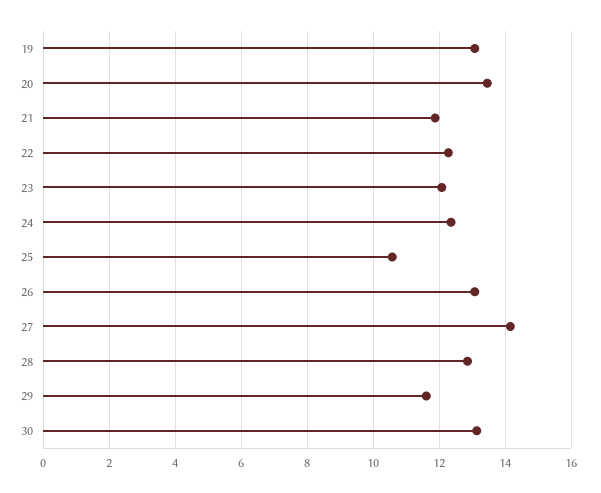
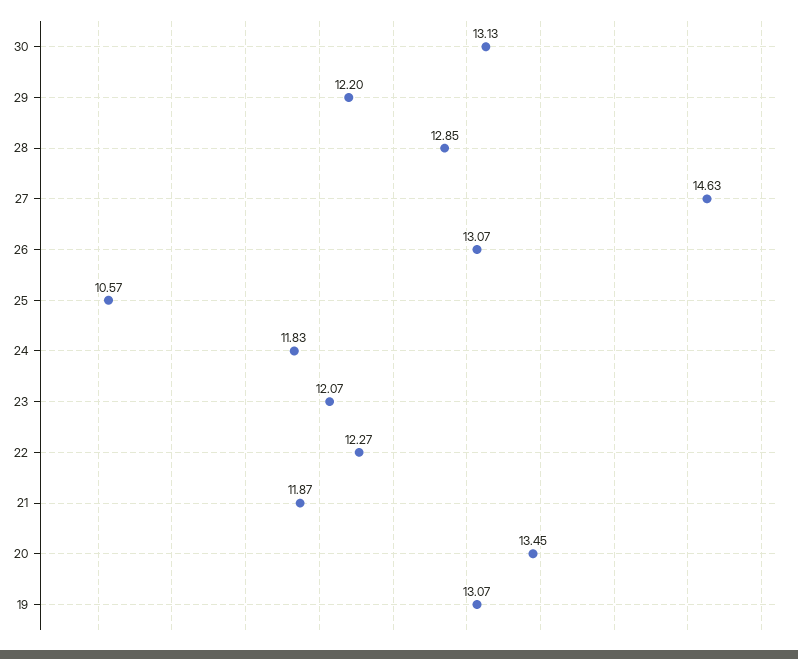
  {
    "19": 13.07,
    "20": 13.45,
    "21": 11.87,
    "22": 12.27,
    "23": 12.07,
-   "24": 12.4,
+   "24": 11.83,
    "25": 10.57,
    "26": 13.07,
-   "27": 14.2,
+   "27": 14.63,
    "28": 12.85,
-   "29": 11.6,
+   "29": 12.2,
    "30": 13.13
  }

